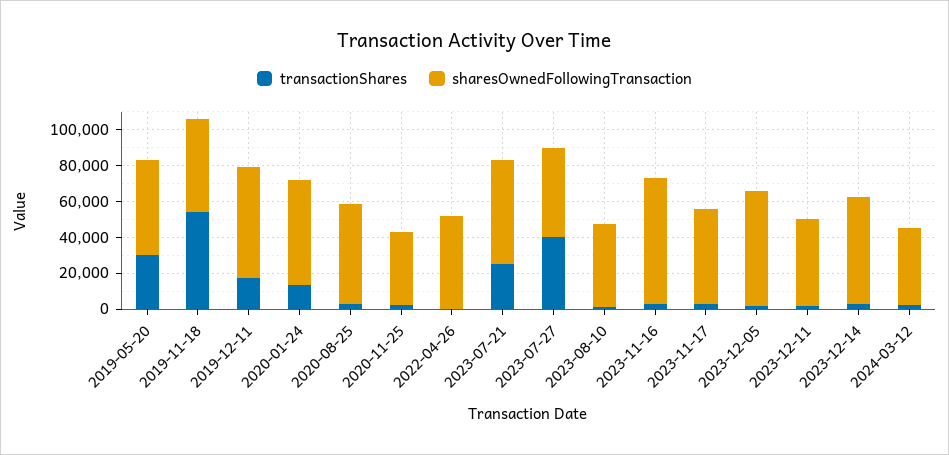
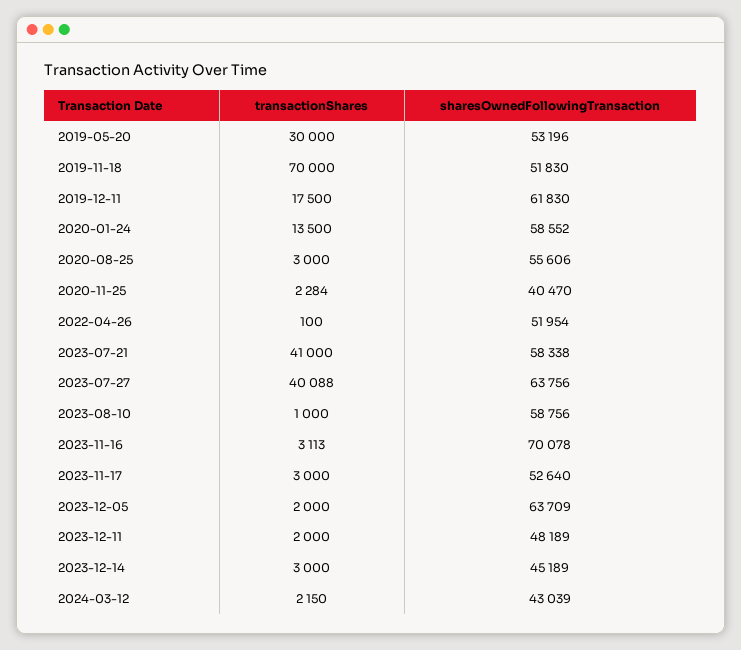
  {
    "transactionShares": {
      "2019-05-20": 30000,
-     "2019-11-18": 55000,
+     "2019-11-18": 70000,
      "2019-12-11": 17500,
      "2020-01-24": 13500,
      "2020-08-25": 3000,
      "2020-11-25": 2284,
      "2022-04-26": 100,
-     "2023-07-21": 25000,
+     "2023-07-21": 41000,
      "2023-07-27": 40088,
      "2023-08-10": 1000,
      "2023-11-16": 3113,
      "2023-11-17": 3000,
      "2023-12-05": 2000,
      "2023-12-11": 2000,
      "2023-12-14": 3000,
      "2024-03-12": 2150
    },
    "sharesOwnedFollowingTransaction": {
      "2019-05-20": 53196,
      "2019-11-18": 51830,
      "2019-12-11": 61830,
      "2020-01-24": 58552,
      "2020-08-25": 55606,
      "2020-11-25": 40470,
      "2022-04-26": 51954,
      "2023-07-21": 58338,
-     "2023-07-27": 50000,
+     "2023-07-27": 63756,
-     "2023-08-10": 45000,
+     "2023-08-10": 58756,
      "2023-11-16": 70078,
      "2023-11-17": 52640,
      "2023-12-05": 63709,
      "2023-12-11": 48189,
-     "2023-12-14": 60000,
+     "2023-12-14": 45189,
      "2024-03-12": 43039
    }
  }

